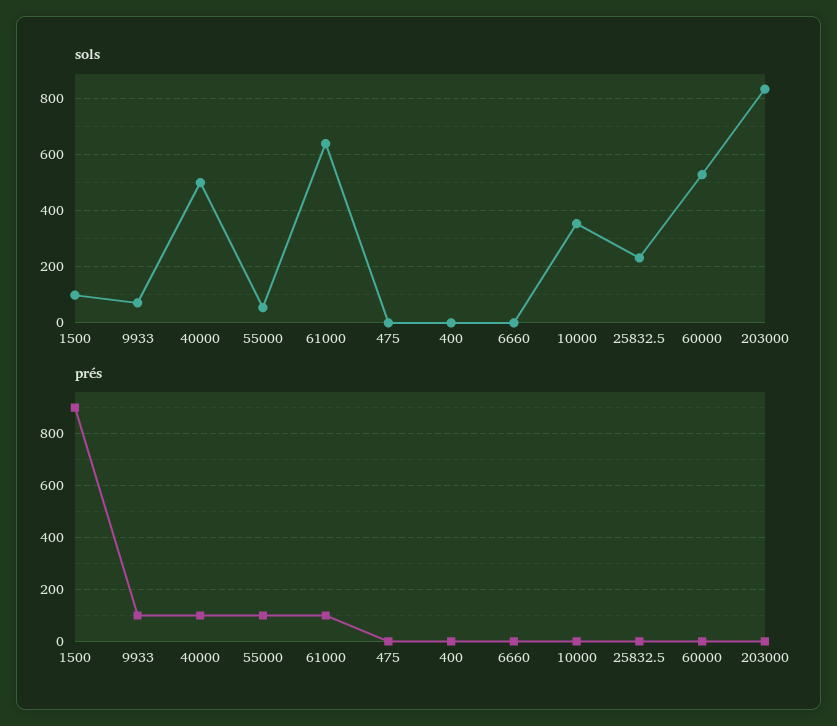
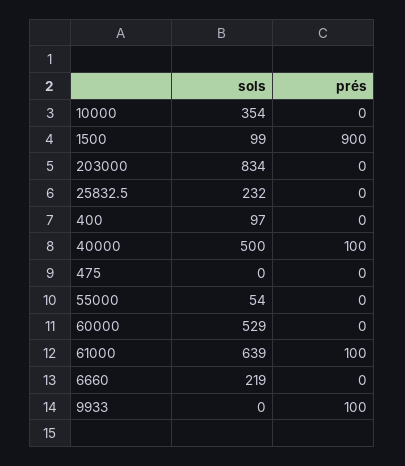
  {
    "sols": {
      "1500": 99,
-     "9933": 75,
+     "9933": 0,
      "40000": 500,
      "55000": 54,
      "61000": 639,
      "475": 0,
-     "400": 0,
+     "400": 97,
-     "6660": 0,
+     "6660": 219,
      "10000": 354,
      "25832.5": 232,
      "60000": 529,
      "203000": 834
    },
    "prés": {
      "1500": 900,
      "9933": 100,
      "40000": 100,
-     "55000": 100,
+     "55000": 0,
      "61000": 100,
      "475": 0,
      "400": 0,
      "6660": 0,
      "10000": 0,
      "25832.5": 0,
      "60000": 0,
      "203000": 0
    }
  }

